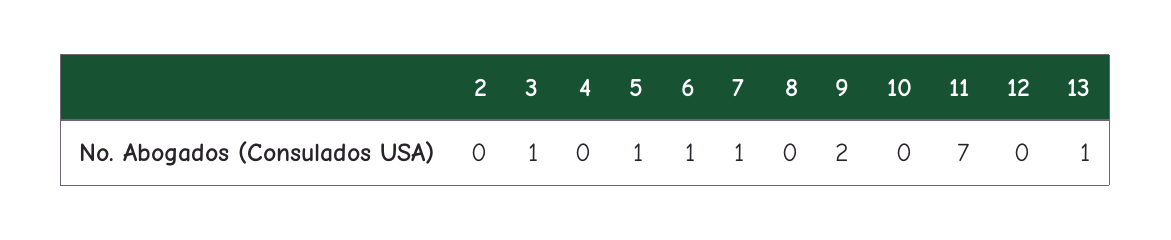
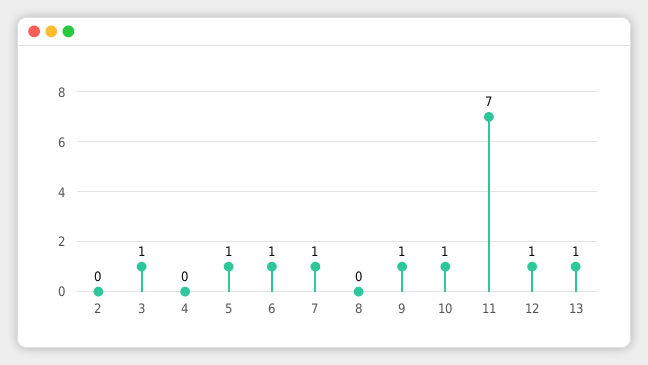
  {
    "2": 0,
    "3": 1,
    "4": 0,
    "5": 1,
    "6": 1,
    "7": 1,
    "8": 0,
-   "9": 2,
+   "9": 1,
-   "10": 0,
+   "10": 1,
    "11": 7,
-   "12": 0,
+   "12": 1,
    "13": 1
  }

